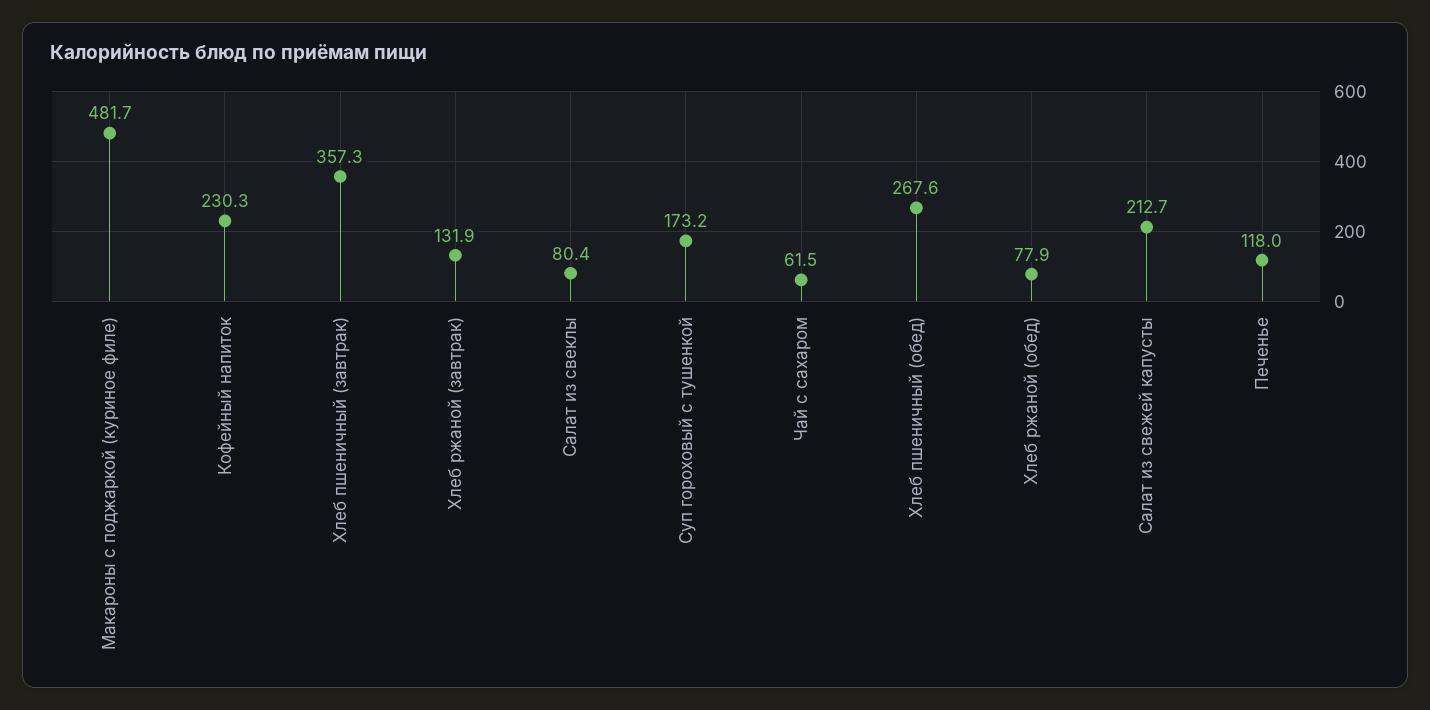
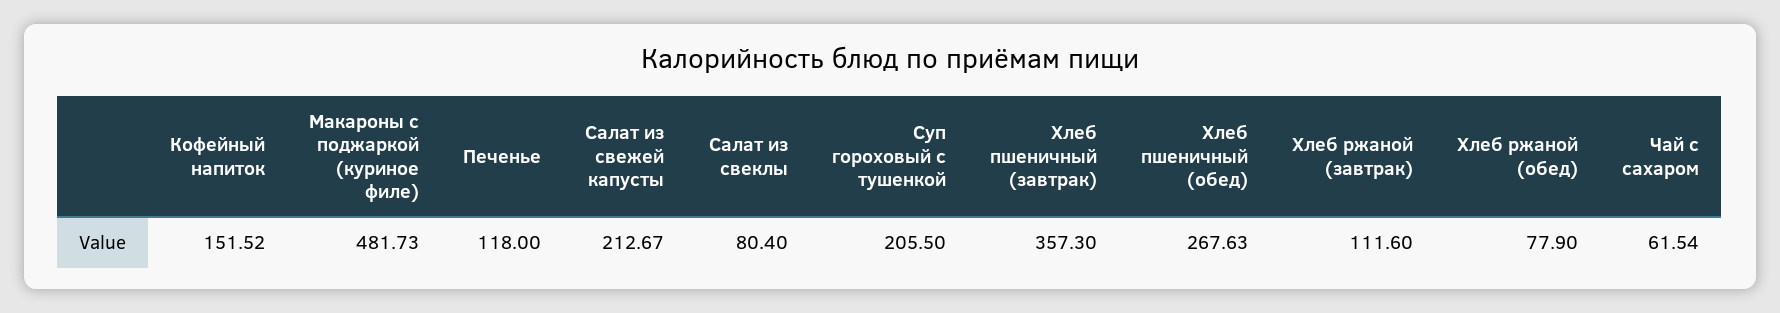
  {
    "Макароны с поджаркой (куриное филе)": 481.73,
-   "Кофейный напиток": 230.3,
+   "Кофейный напиток": 151.52,
    "Хлеб пшеничный (завтрак)": 357.3,
-   "Хлеб ржаной (завтрак)": 131.9,
+   "Хлеб ржаной (завтрак)": 111.6,
    "Салат из свеклы": 80.4,
-   "Суп гороховый с тушенкой": 173.2,
+   "Суп гороховый с тушенкой": 205.5,
    "Чай с сахаром": 61.54,
    "Хлеб пшеничный (обед)": 267.63,
    "Хлеб ржаной (обед)": 77.9,
    "Салат из свежей капусты": 212.67,
    "Печенье": 118
  }

